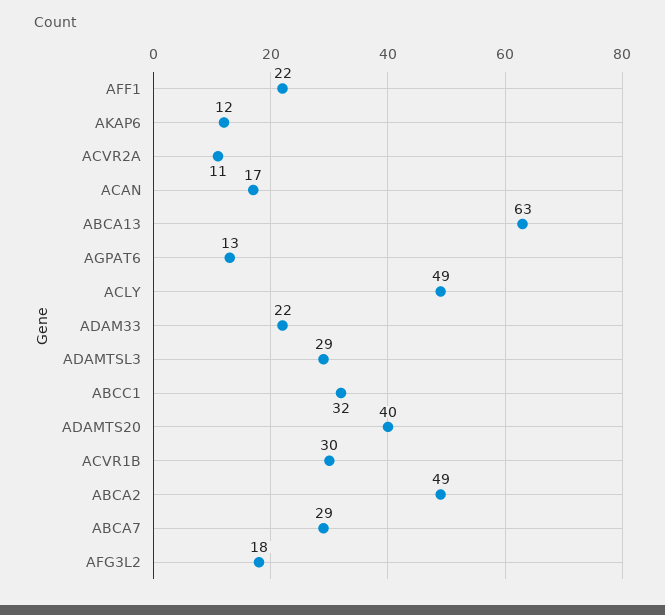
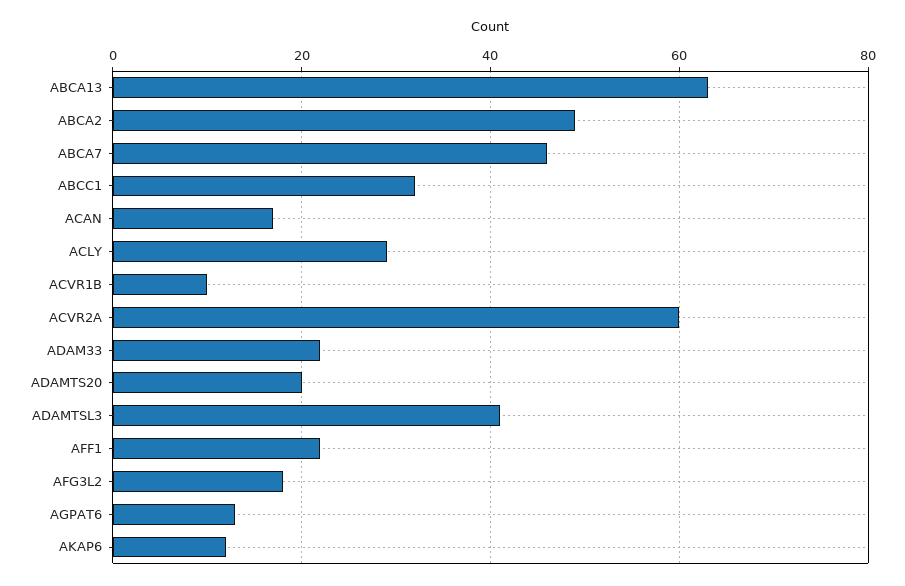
  {
    "AFF1": 22,
    "AKAP6": 12,
-   "ACVR2A": 11,
+   "ACVR2A": 60,
    "ACAN": 17,
    "ABCA13": 63,
    "AGPAT6": 13,
-   "ACLY": 49,
+   "ACLY": 30,
    "ADAM33": 22,
-   "ADAMTSL3": 29,
+   "ADAMTSL3": 40,
    "ABCC1": 32,
-   "ADAMTS20": 40,
+   "ADAMTS20": 20,
-   "ACVR1B": 30,
+   "ACVR1B": 10,
    "ABCA2": 49,
-   "ABCA7": 29,
+   "ABCA7": 45,
    "AFG3L2": 18
  }

